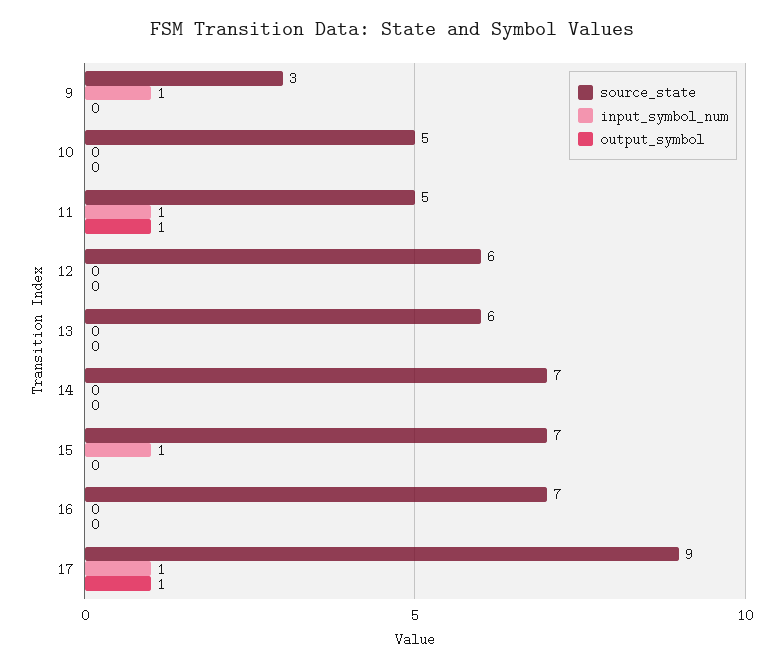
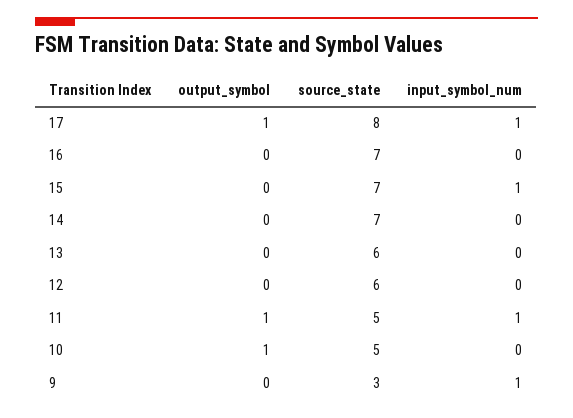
  {
    "source_state": {
      "9": 3,
      "10": 5,
      "11": 5,
      "12": 6,
      "13": 6,
      "14": 7,
      "15": 7,
      "16": 7,
-     "17": 9
+     "17": 8
    },
    "input_symbol_num": {
      "9": 1,
      "10": 0,
      "11": 1,
      "12": 0,
      "13": 0,
      "14": 0,
      "15": 1,
      "16": 0,
      "17": 1
    },
    "output_symbol": {
      "9": 0,
-     "10": 0,
+     "10": 1,
      "11": 1,
      "12": 0,
      "13": 0,
      "14": 0,
      "15": 0,
      "16": 0,
      "17": 1
    }
  }

